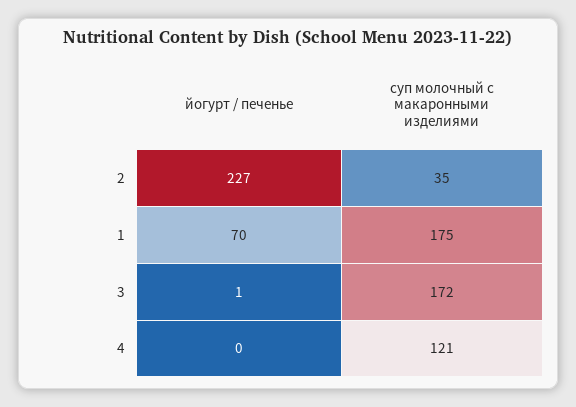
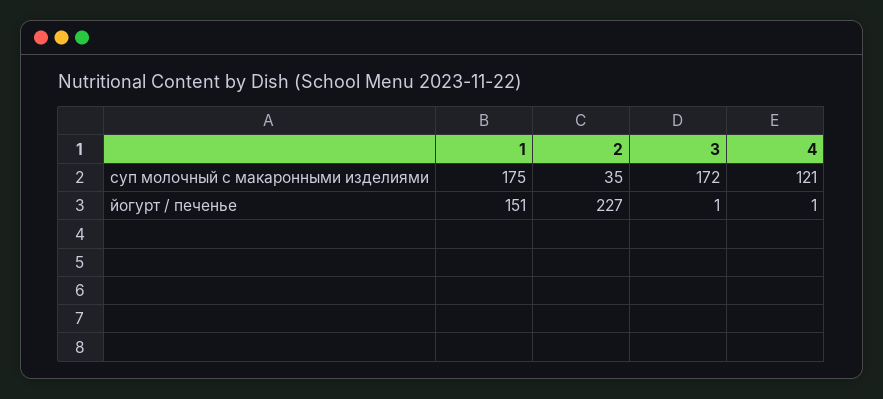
  {
    "йогурт / печенье": {
      "2": 227,
-     "1": 70,
+     "1": 151,
      "3": 1,
-     "4": 0
+     "4": 1
    },
    "суп молочный с макаронными изделиями": {
      "2": 35,
      "1": 175,
      "3": 172,
      "4": 121
    }
  }

